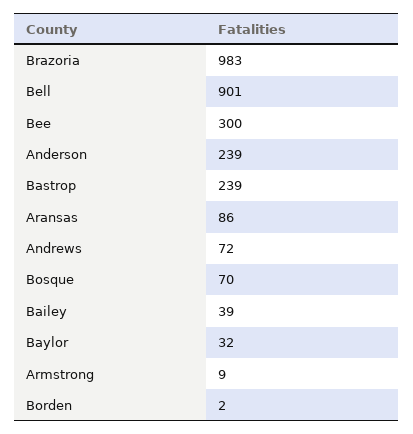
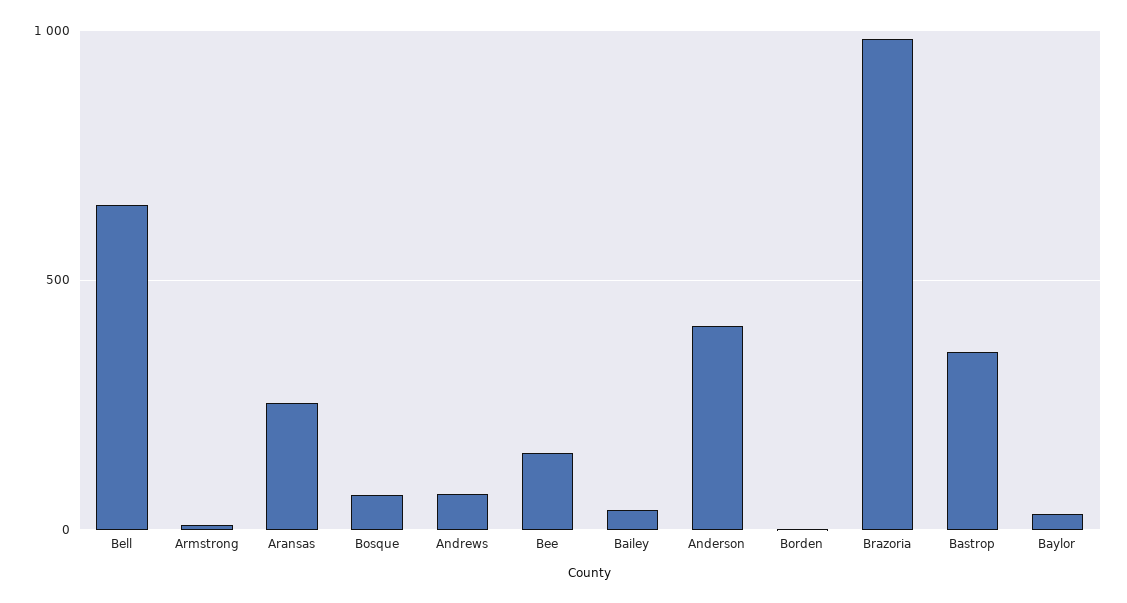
  {
    "Brazoria": 983,
-   "Bell": 901,
+   "Bell": 650,
-   "Bee": 300,
+   "Bee": 150,
-   "Anderson": 239,
+   "Anderson": 400,
-   "Bastrop": 239,
+   "Bastrop": 350,
-   "Aransas": 86,
+   "Aransas": 250,
    "Andrews": 72,
    "Bosque": 70,
    "Bailey": 39,
    "Baylor": 32,
    "Armstrong": 9,
    "Borden": 2
  }

